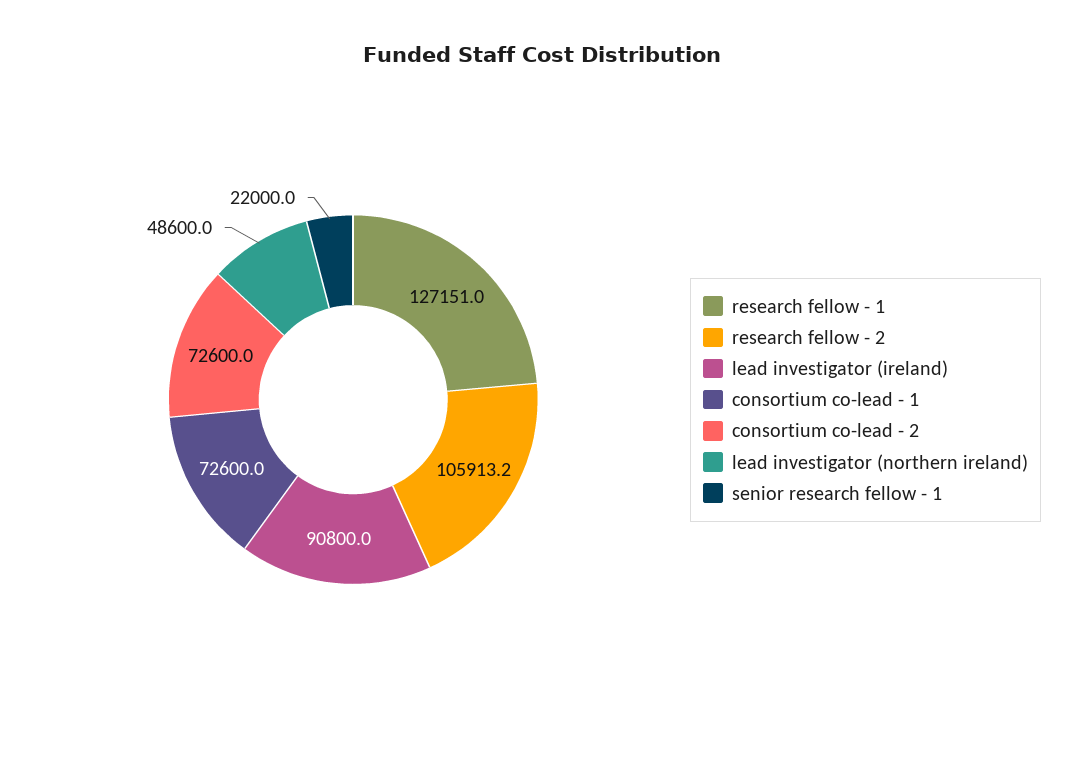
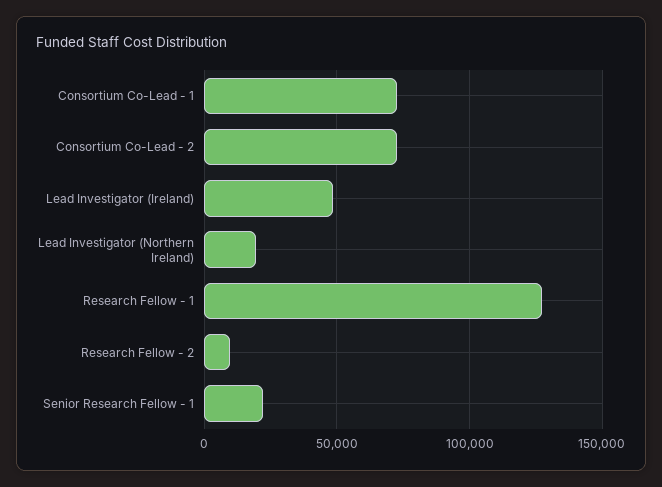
  {
    "research fellow - 1": 127151,
-   "research fellow - 2": 105913.2,
+   "research fellow - 2": 10000,
-   "lead investigator (ireland)": 90800,
+   "lead investigator (ireland)": 50000,
    "consortium co-lead - 1": 72600,
    "consortium co-lead - 2": 72600,
-   "lead investigator (northern ireland)": 48600,
+   "lead investigator (northern ireland)": 20000,
    "senior research fellow - 1": 22000
  }

